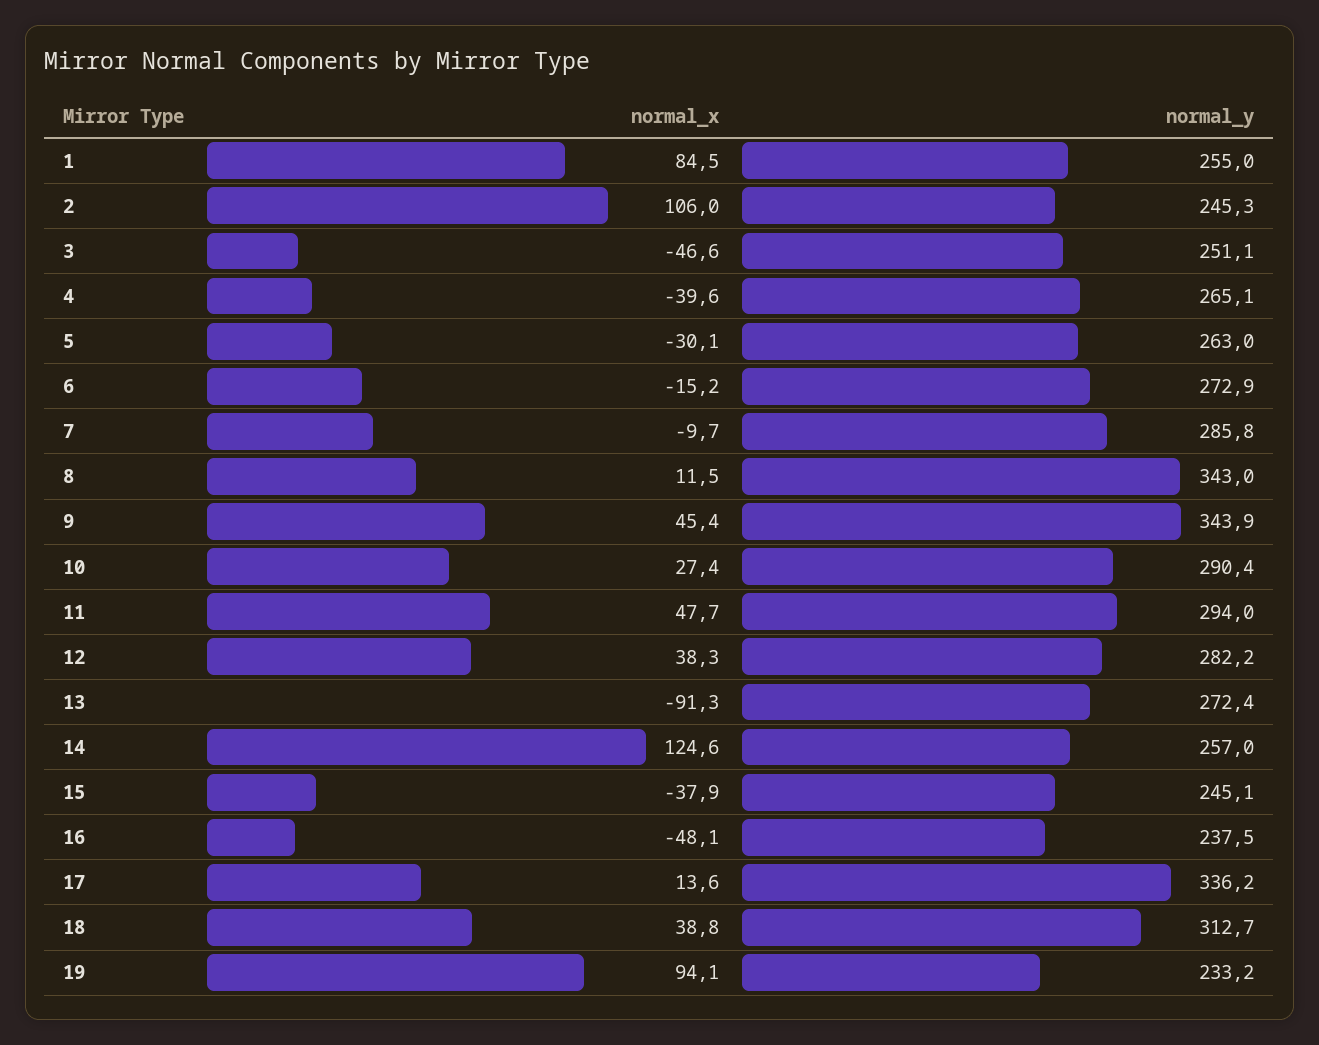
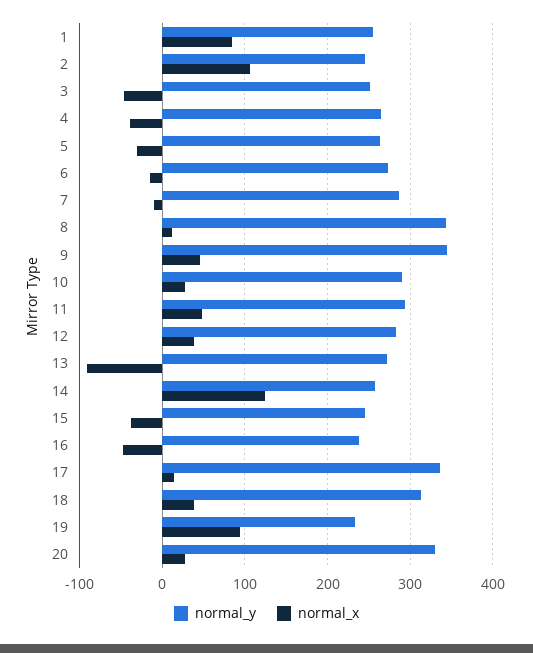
  {
    "normal_x": {
      "1": 84.5,
      "2": 106,
      "3": -46.6,
      "4": -39.6,
      "5": -30.1,
      "6": -15.2,
      "7": -9.7,
      "8": 11.5,
      "9": 45.4,
      "10": 27.4,
      "11": 47.7,
      "12": 38.3,
      "13": -91.3,
      "14": 124.6,
      "15": -37.9,
      "16": -48.1,
      "17": 13.6,
      "18": 38.8,
-     "19": 94.1
+     "19": 94.1,
+     "20": 30
    },
    "normal_y": {
      "1": 255,
      "2": 245.3,
      "3": 251.1,
      "4": 265.1,
      "5": 263,
      "6": 272.9,
      "7": 285.8,
      "8": 343,
      "9": 343.9,
      "10": 290.4,
      "11": 294,
      "12": 282.2,
      "13": 272.4,
      "14": 257,
      "15": 245.1,
      "16": 237.5,
      "17": 336.2,
      "18": 312.7,
-     "19": 233.2
+     "19": 233.2,
+     "20": 330
    }
  }

